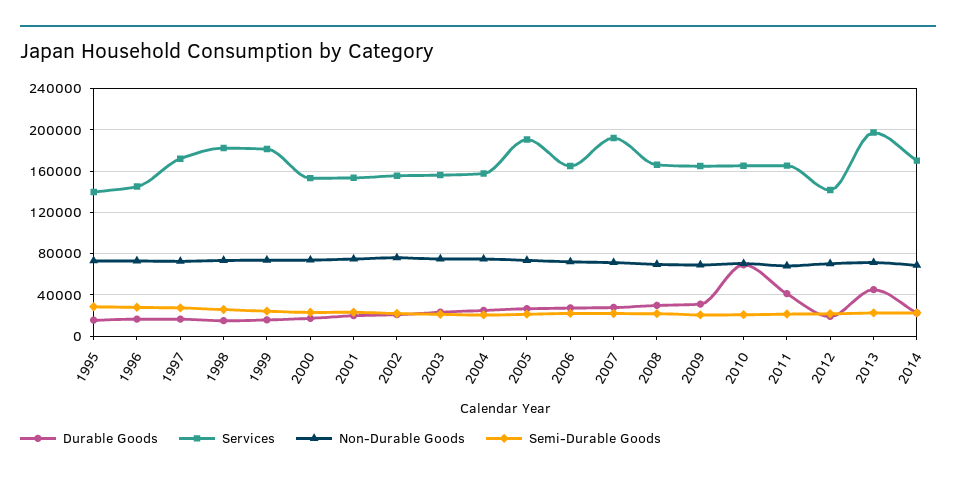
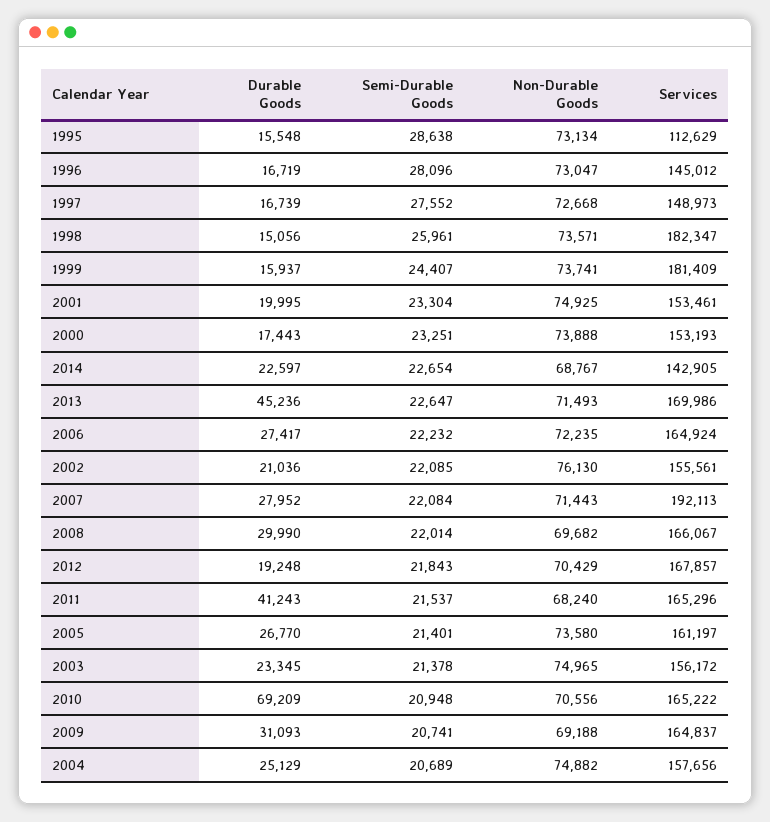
  {
    "Durable Goods": {
      "1995": 15548,
      "1996": 16719,
      "1997": 16739,
      "1998": 15056,
      "1999": 15937,
      "2000": 17443,
      "2001": 19995,
      "2002": 21036,
      "2003": 23345,
      "2004": 25129,
      "2005": 26770,
      "2006": 27417,
      "2007": 27952,
      "2008": 29990,
      "2009": 31093,
      "2010": 69209,
      "2011": 41243,
      "2012": 19248,
      "2013": 45236,
      "2014": 22597
    },
    "Services": {
-     "1995": 140000,
+     "1995": 112629,
      "1996": 145012,
-     "1997": 170000,
+     "1997": 148973,
      "1998": 182347,
      "1999": 181409,
      "2000": 153193,
      "2001": 153461,
      "2002": 155561,
      "2003": 156172,
      "2004": 157656,
-     "2005": 190000,
+     "2005": 161197,
      "2006": 164924,
      "2007": 192113,
      "2008": 166067,
      "2009": 164837,
      "2010": 165222,
      "2011": 165296,
-     "2012": 140000,
+     "2012": 167857,
-     "2013": 200000,
+     "2013": 169986,
-     "2014": 170000
+     "2014": 142905
    },
    "Non-Durable Goods": {
      "1995": 73134,
      "1996": 73047,
      "1997": 72668,
      "1998": 73571,
      "1999": 73741,
      "2000": 73888,
      "2001": 74925,
      "2002": 76130,
      "2003": 74965,
      "2004": 74882,
      "2005": 73580,
      "2006": 72235,
      "2007": 71443,
      "2008": 69682,
      "2009": 69188,
      "2010": 70556,
      "2011": 68240,
      "2012": 70429,
      "2013": 71493,
      "2014": 68767
    },
    "Semi-Durable Goods": {
      "1995": 28638,
      "1996": 28096,
      "1997": 27552,
      "1998": 25961,
      "1999": 24407,
      "2000": 23251,
      "2001": 23304,
      "2002": 22085,
      "2003": 21378,
      "2004": 20689,
      "2005": 21401,
      "2006": 22232,
      "2007": 22084,
      "2008": 22014,
      "2009": 20741,
      "2010": 20948,
      "2011": 21537,
      "2012": 21843,
      "2013": 22647,
      "2014": 22654
    }
  }

